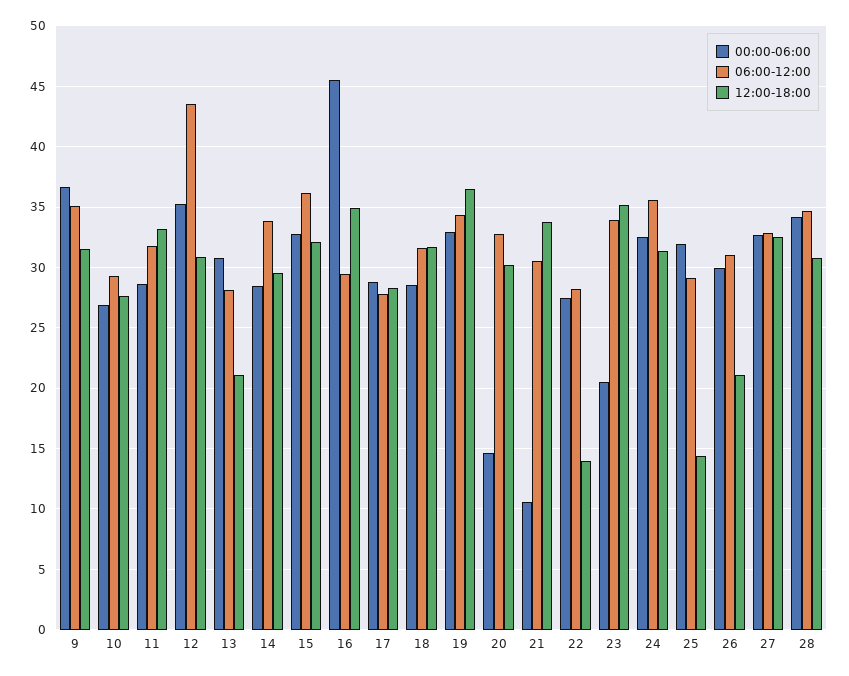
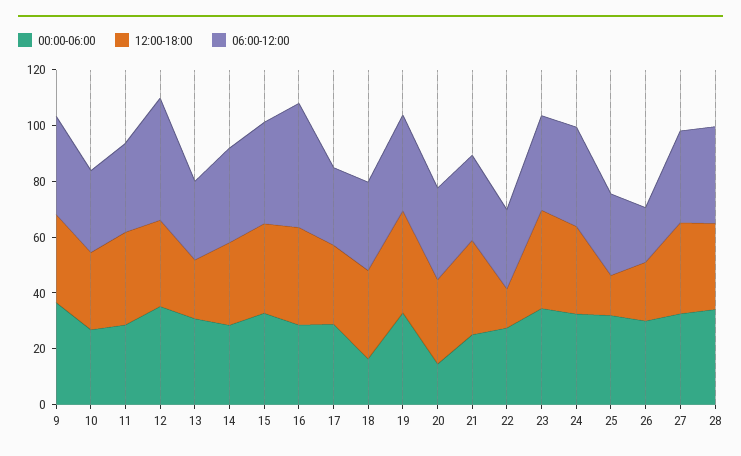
  {
    "00:00-06:00": {
      "9": 36.5,
      "10": 27,
      "11": 28.5,
      "12": 35.5,
      "13": 31,
      "14": 28.5,
      "15": 33,
-     "16": 45.5,
+     "16": 30,
      "17": 29,
-     "18": 28.5,
+     "18": 15,
      "19": 33,
      "20": 14.5,
-     "21": 10.5,
+     "21": 25,
      "22": 27.5,
-     "23": 20.5,
+     "23": 35,
      "24": 32.5,
      "25": 32,
      "26": 30,
      "27": 32.5,
      "28": 34
    },
    "06:00-12:00": {
      "9": 35,
      "10": 29.5,
      "11": 32,
      "12": 43.5,
      "13": 28,
      "14": 34,
      "15": 36,
-     "16": 29.5,
+     "16": 45,
      "17": 28,
      "18": 31.5,
      "19": 34.5,
      "20": 33,
      "21": 30.5,
      "22": 28.5,
      "23": 34,
      "24": 35.5,
      "25": 29,
-     "26": 31,
+     "26": 20,
      "27": 33,
      "28": 34.5
    },
    "12:00-18:00": {
      "9": 31.5,
      "10": 27.5,
      "11": 33,
      "12": 31,
      "13": 21,
      "14": 29.5,
      "15": 32,
      "16": 35,
      "17": 28.5,
      "18": 31.5,
      "19": 36.5,
      "20": 30,
      "21": 34,
      "22": 14,
      "23": 35,
      "24": 31.5,
      "25": 14.5,
      "26": 21,
      "27": 32.5,
      "28": 31
    }
  }

